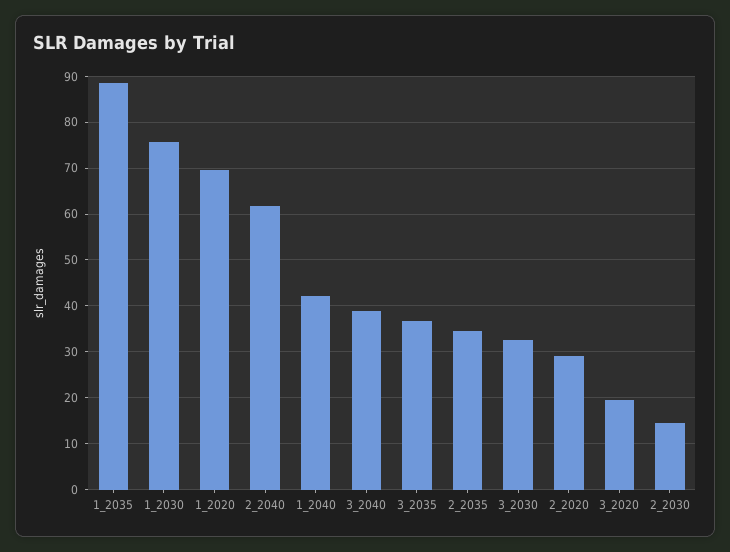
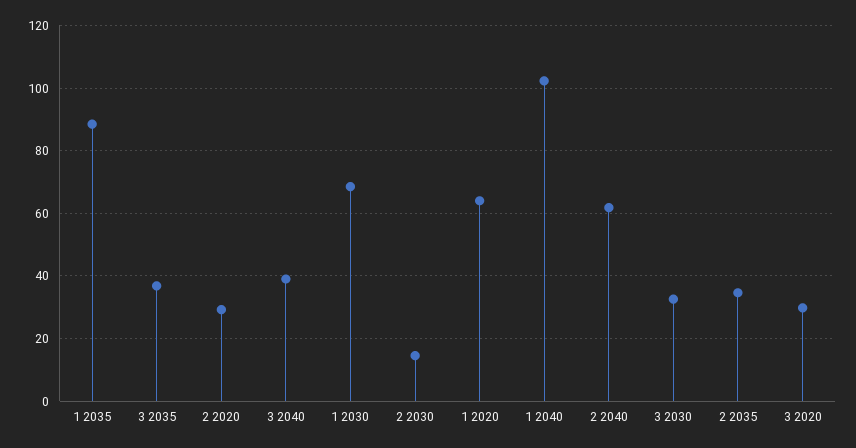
  {
    "1_2035": 88,
-   "1_2030": 76,
+   "1_2030": 68,
-   "1_2020": 70,
+   "1_2020": 64,
    "2_2040": 62,
-   "1_2040": 42,
+   "1_2040": 102,
    "3_2040": 40,
    "3_2035": 36,
    "2_2035": 34,
    "3_2030": 32,
    "2_2020": 30,
-   "3_2020": 20,
+   "3_2020": 30,
    "2_2030": 14
  }

